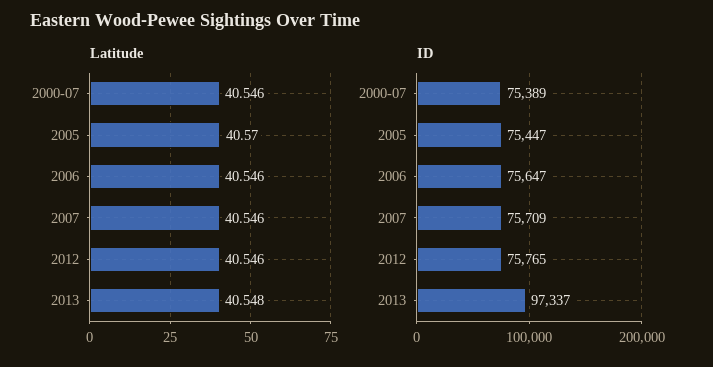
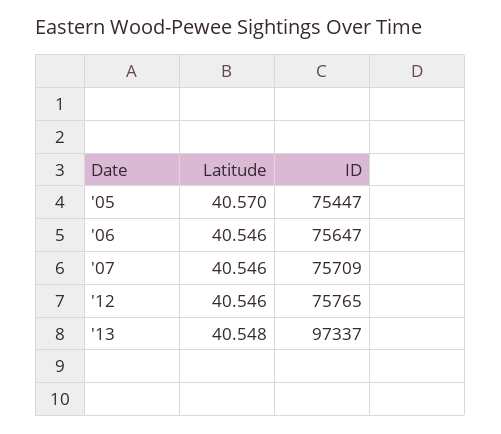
  {
    "Latitude": {
-     "2000-07": 40.546,
      "2005": 40.57,
      "2006": 40.546,
      "2007": 40.546,
      "2012": 40.546,
      "2013": 40.548
    },
    "ID": {
-     "2000-07": 75389,
      "2005": 75447,
      "2006": 75647,
      "2007": 75709,
      "2012": 75765,
      "2013": 97337
    }
  }

